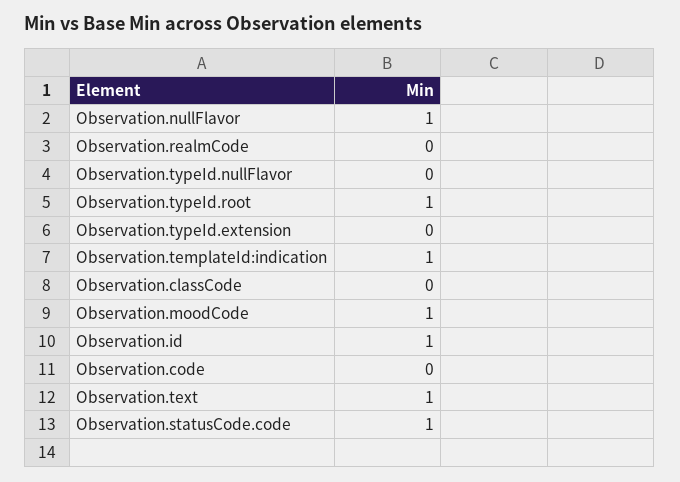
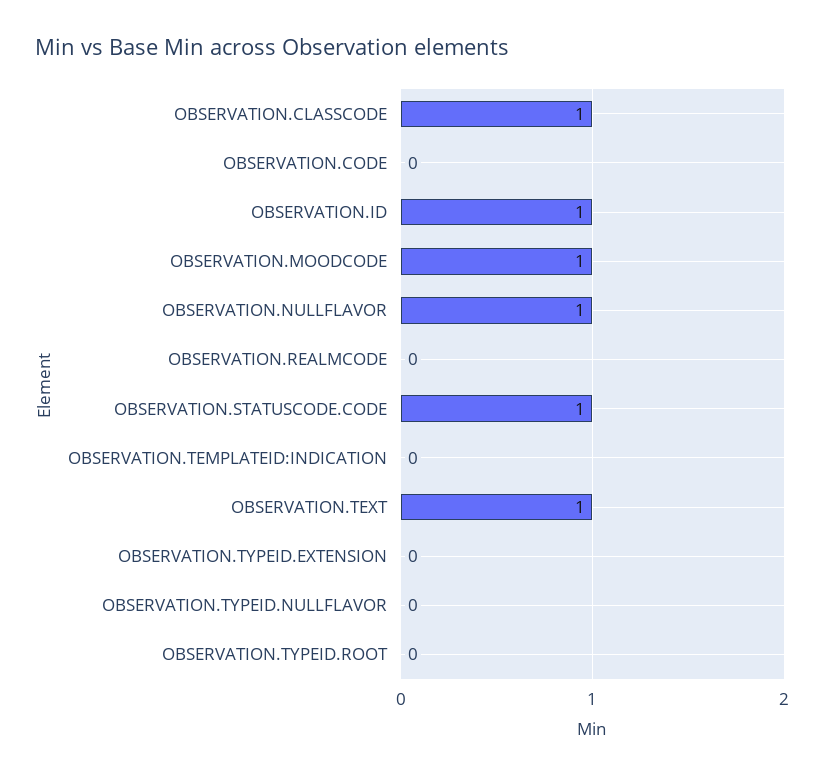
  {
    "Observation.nullFlavor": 1,
    "Observation.realmCode": 0,
    "Observation.typeId.nullFlavor": 0,
-   "Observation.typeId.root": 1,
+   "Observation.typeId.root": 0,
    "Observation.typeId.extension": 0,
-   "Observation.templateId:indication": 1,
+   "Observation.templateId:indication": 0,
-   "Observation.classCode": 0,
+   "Observation.classCode": 1,
    "Observation.moodCode": 1,
    "Observation.id": 1,
    "Observation.code": 0,
    "Observation.text": 1,
    "Observation.statusCode.code": 1
  }

